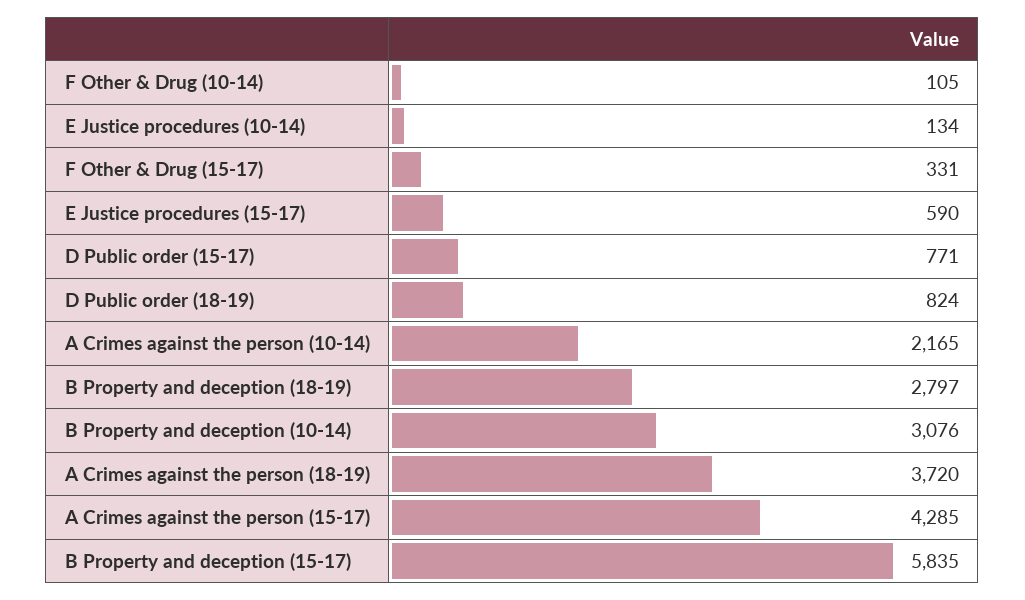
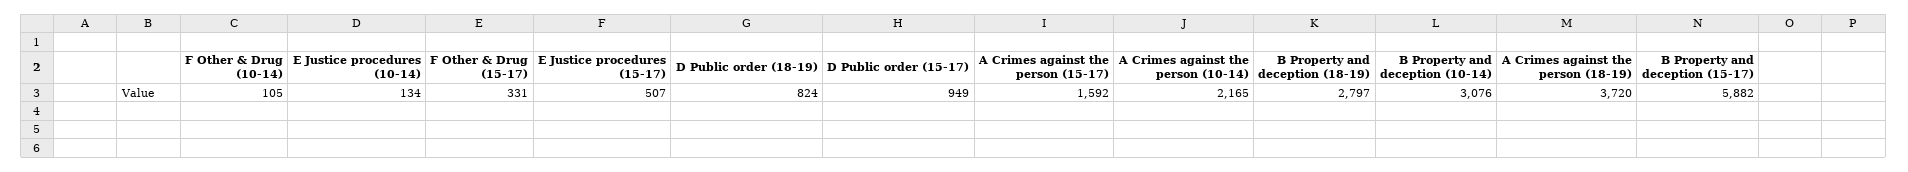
  {
    "F Other & Drug (10-14)": 105,
    "E Justice procedures (10-14)": 134,
    "F Other & Drug (15-17)": 331,
-   "E Justice procedures (15-17)": 590,
+   "E Justice procedures (15-17)": 507,
-   "D Public order (15-17)": 771,
+   "D Public order (15-17)": 949,
    "D Public order (18-19)": 824,
    "A Crimes against the person (10-14)": 2165,
    "B Property and deception (18-19)": 2797,
    "B Property and deception (10-14)": 3076,
    "A Crimes against the person (18-19)": 3720,
-   "A Crimes against the person (15-17)": 4285,
+   "A Crimes against the person (15-17)": 1592,
-   "B Property and deception (15-17)": 5835
+   "B Property and deception (15-17)": 5882
  }

